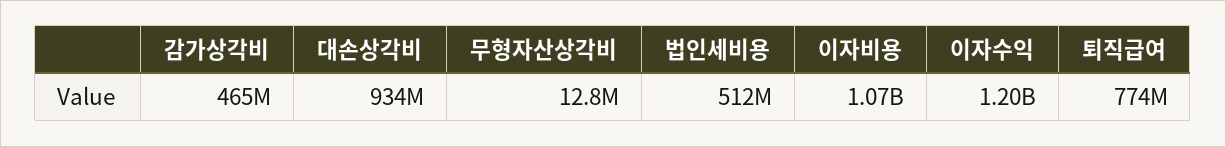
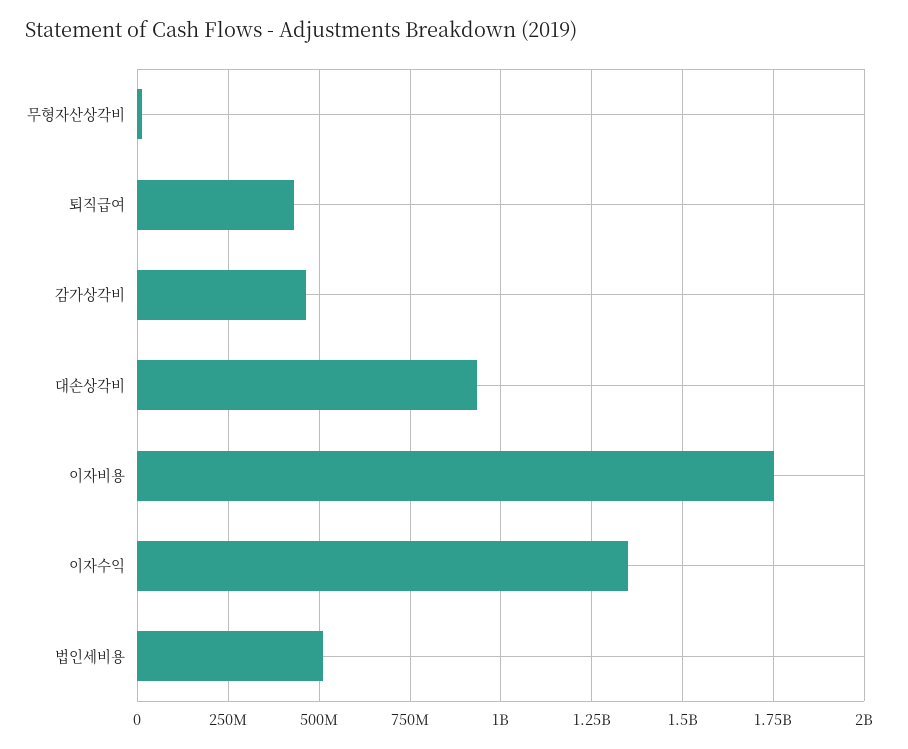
  {
    "감가상각비": 465000000,
    "대손상각비": 934000000,
    "무형자산상각비": 12800000,
    "법인세비용": 512000000,
-   "이자비용": 1070000000,
+   "이자비용": 1750000000,
-   "이자수익": 1200000000,
+   "이자수익": 1350000000,
-   "퇴직급여": 774000000
+   "퇴직급여": 425000000
  }

